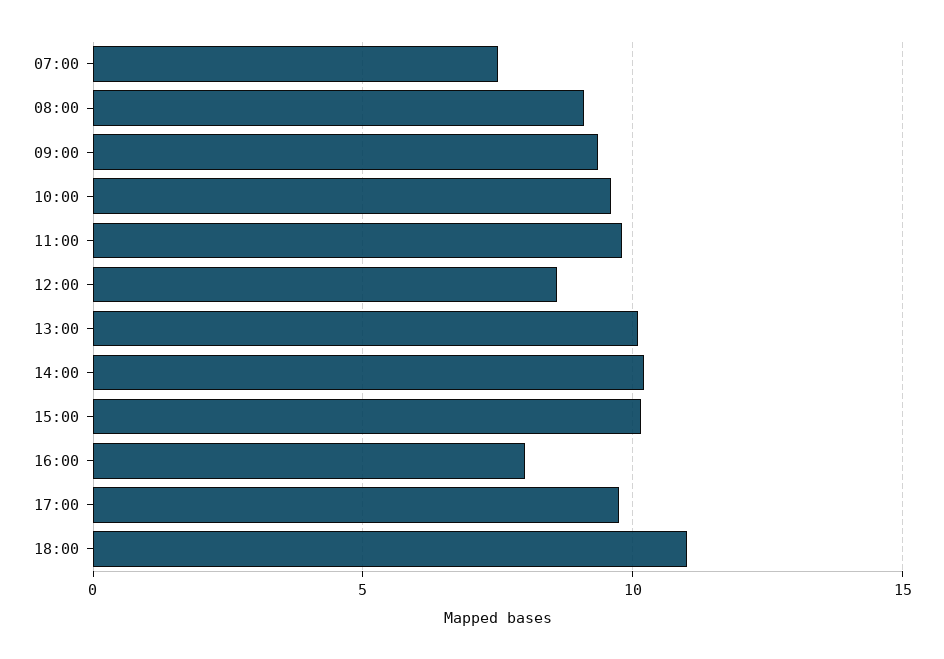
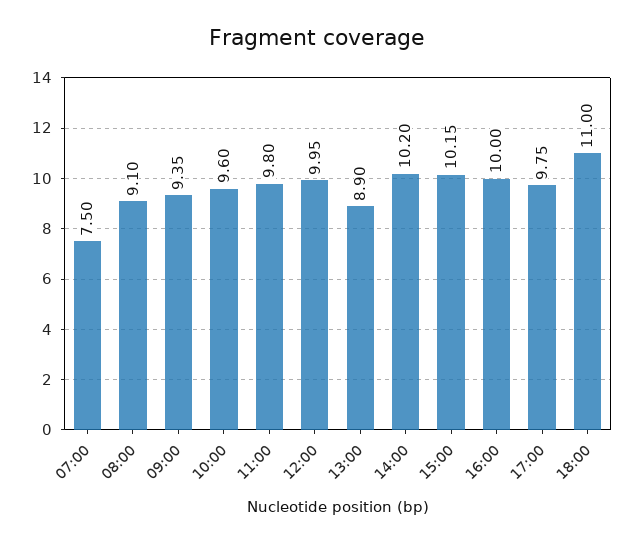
  {
    "07:00": 7.5,
    "08:00": 9.1,
    "09:00": 9.35,
    "10:00": 9.6,
    "11:00": 9.8,
-   "12:00": 8.5,
+   "12:00": 9.95,
-   "13:00": 10,
+   "13:00": 8.9,
    "14:00": 10.2,
    "15:00": 10.15,
-   "16:00": 8,
+   "16:00": 10,
    "17:00": 9.75,
    "18:00": 11
  }

